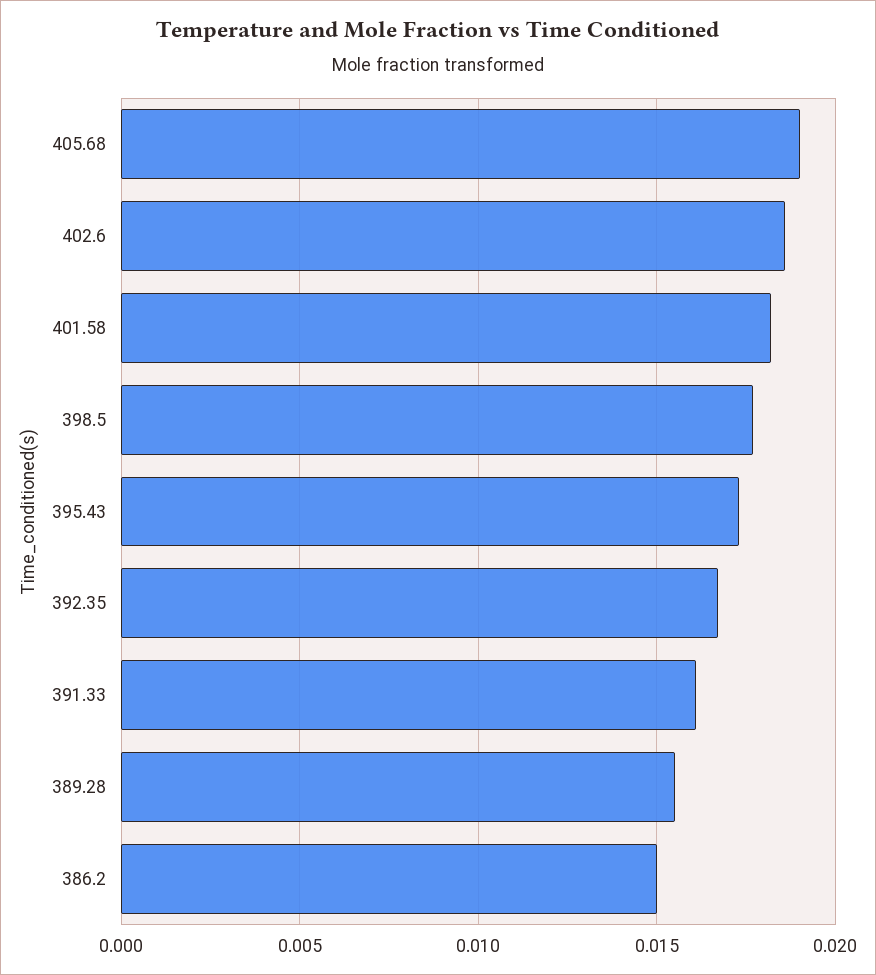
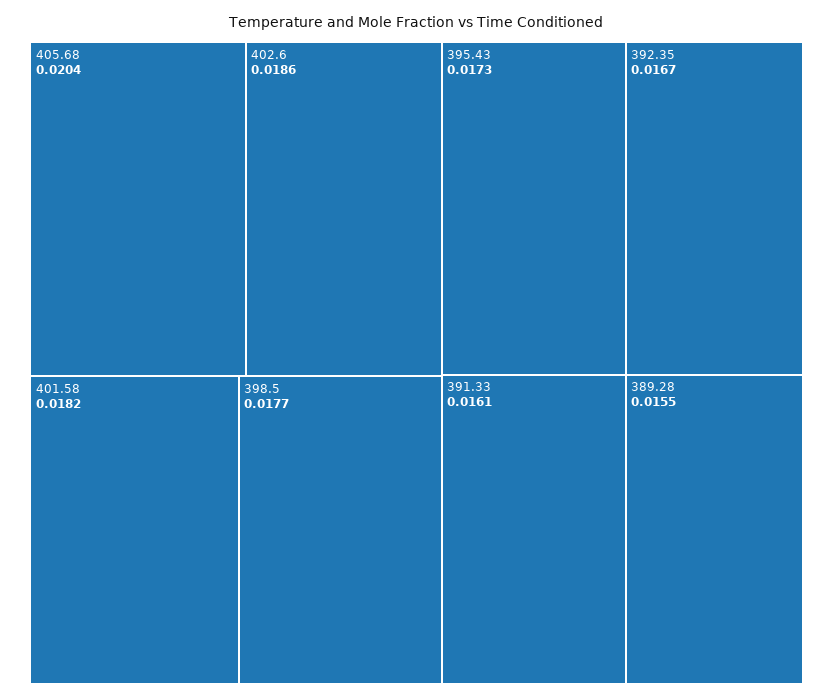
  {
-   "405.68": 0.019,
+   "405.68": 0.0204,
    "402.6": 0.0186,
    "401.58": 0.0182,
    "398.5": 0.0177,
    "395.43": 0.0173,
    "392.35": 0.0167,
    "391.33": 0.0161,
-   "389.28": 0.0155,
+   "389.28": 0.0155
-   "386.2": 0.015
  }

